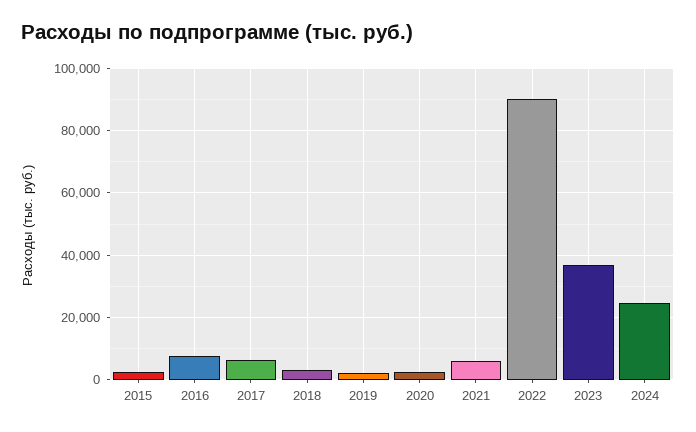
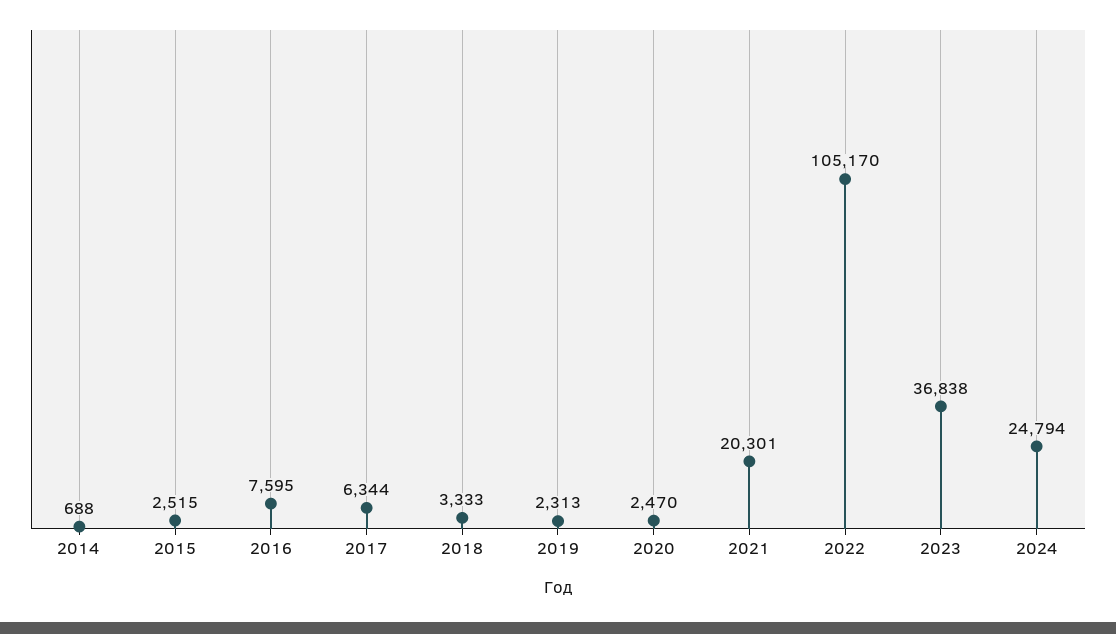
  {
    "2015": 2515,
    "2016": 7595,
    "2017": 6344,
    "2018": 3333,
    "2019": 2313,
    "2020": 2470,
-   "2021": 6000,
+   "2021": 20301,
-   "2022": 90000,
+   "2022": 105170,
    "2023": 36838,
-   "2024": 24794
+   "2024": 24794,
+   "2014": 688
  }

